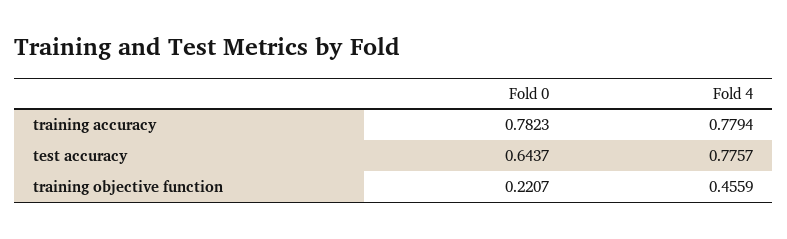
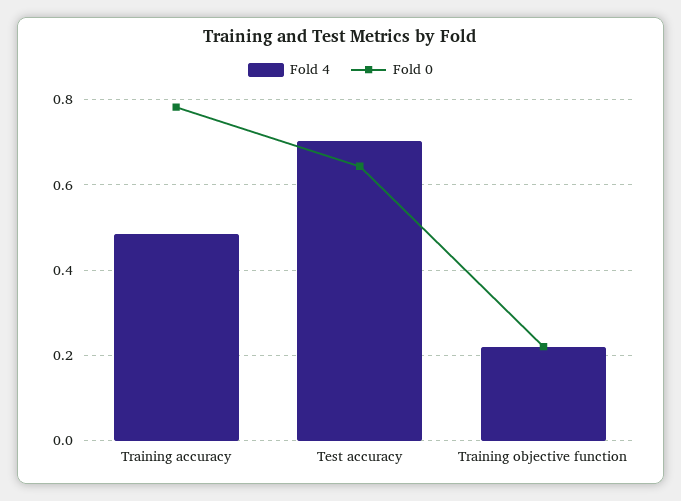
  {
    "Fold 0": {
      "training accuracy": 0.7823,
      "test accuracy": 0.6437,
      "training objective function": 0.2207
    },
    "Fold 4": {
-     "training accuracy": 0.7794,
+     "training accuracy": 0.48,
-     "test accuracy": 0.7757,
+     "test accuracy": 0.7,
-     "training objective function": 0.4559
+     "training objective function": 0.22
    }
  }

